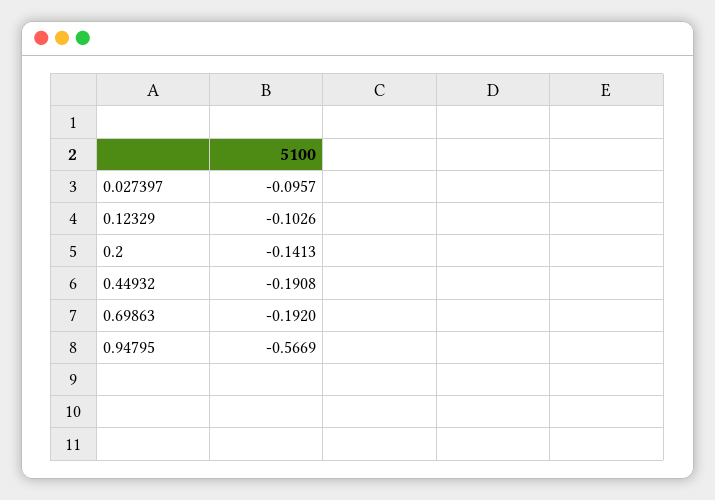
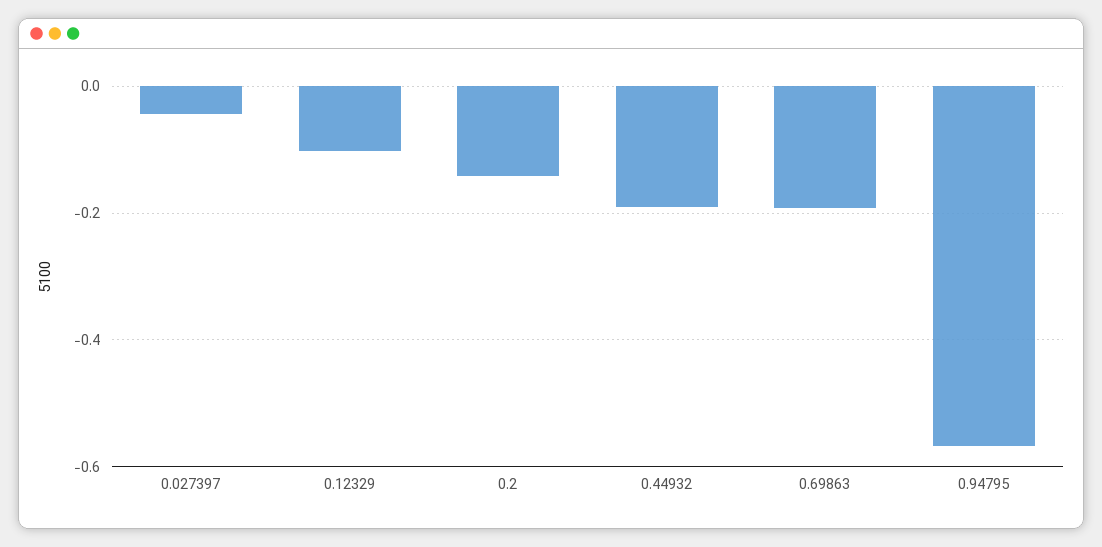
  {
-   "0.027397": -0.0957,
+   "0.027397": -0.04,
    "0.12329": -0.1026,
    "0.2": -0.1413,
    "0.44932": -0.1908,
    "0.69863": -0.192,
    "0.94795": -0.5669
  }

